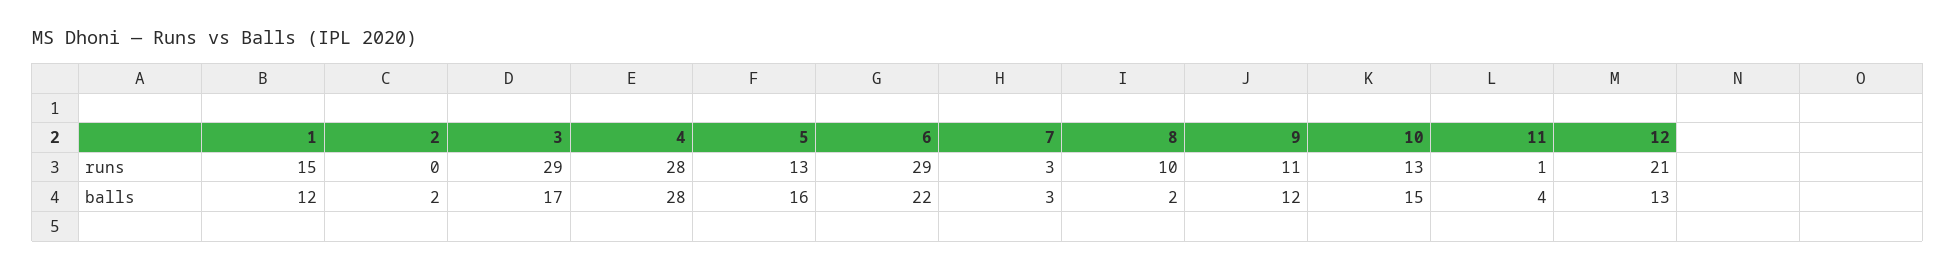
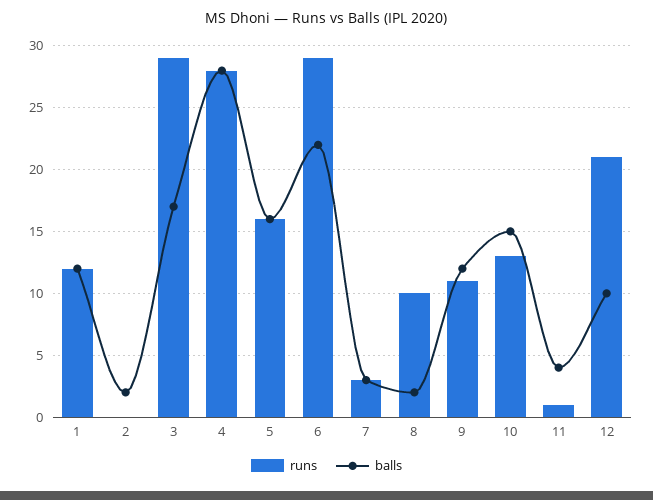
  {
    "runs": {
-     "1": 15,
+     "1": 12,
      "2": 0,
      "3": 29,
      "4": 28,
-     "5": 13,
+     "5": 16,
      "6": 29,
      "7": 3,
      "8": 10,
      "9": 11,
      "10": 13,
      "11": 1,
      "12": 21
    },
    "balls": {
      "1": 12,
      "2": 2,
      "3": 17,
      "4": 28,
      "5": 16,
      "6": 22,
      "7": 3,
      "8": 2,
      "9": 12,
      "10": 15,
      "11": 4,
-     "12": 13
+     "12": 10
    }
  }

